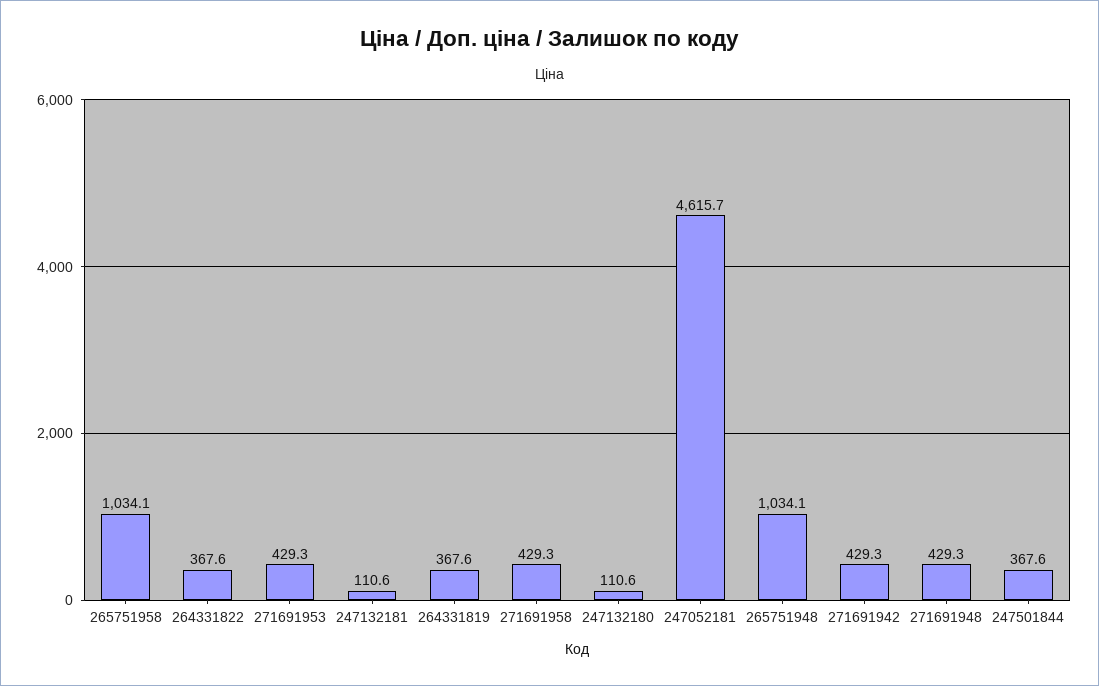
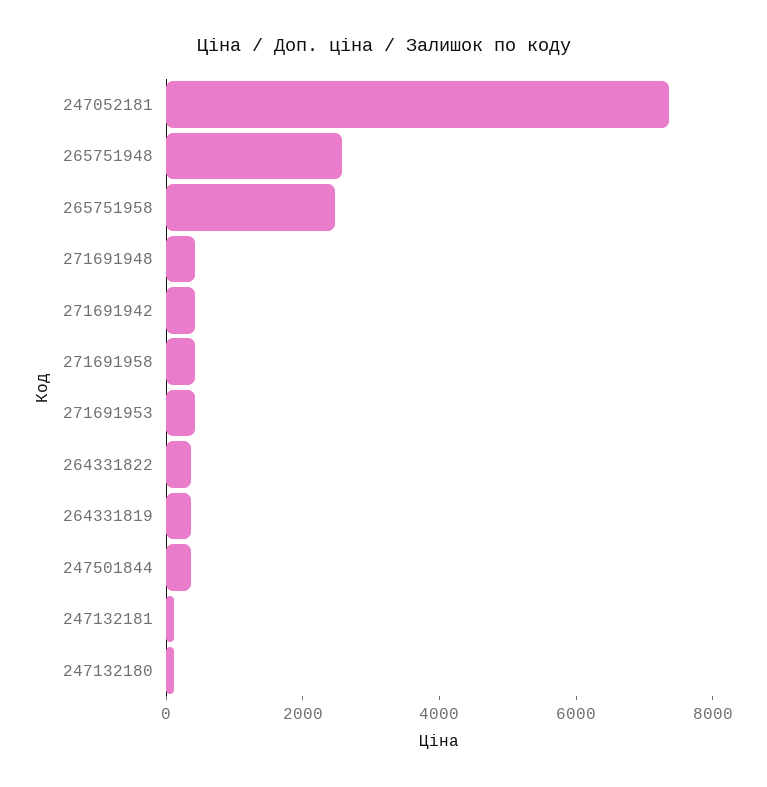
  {
-   "265751958": 1034.1,
+   "265751958": 2500,
    "264331822": 367.6,
    "271691953": 429.3,
    "247132181": 110.6,
    "264331819": 367.6,
    "271691958": 429.3,
    "247132180": 110.6,
-   "247052181": 4615.7,
+   "247052181": 7500,
-   "265751948": 1034.1,
+   "265751948": 2500,
    "271691942": 429.3,
    "271691948": 429.3,
    "247501844": 367.6
  }

